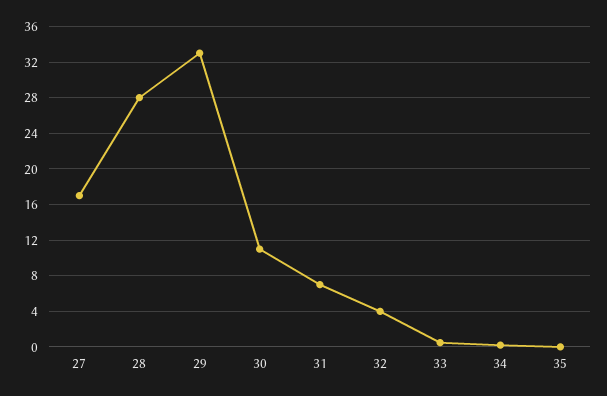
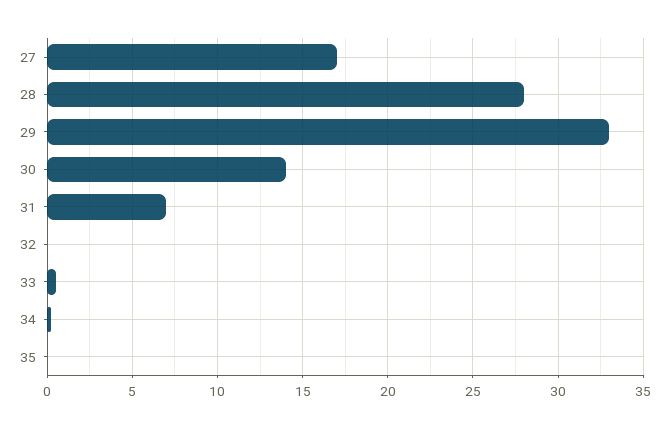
  {
    "27": 17,
    "28": 28,
    "29": 33,
-   "30": 11,
+   "30": 14,
    "31": 7,
-   "32": 4,
+   "32": 0,
    "33": 0.5,
    "34": 0,
    "35": 0
  }

